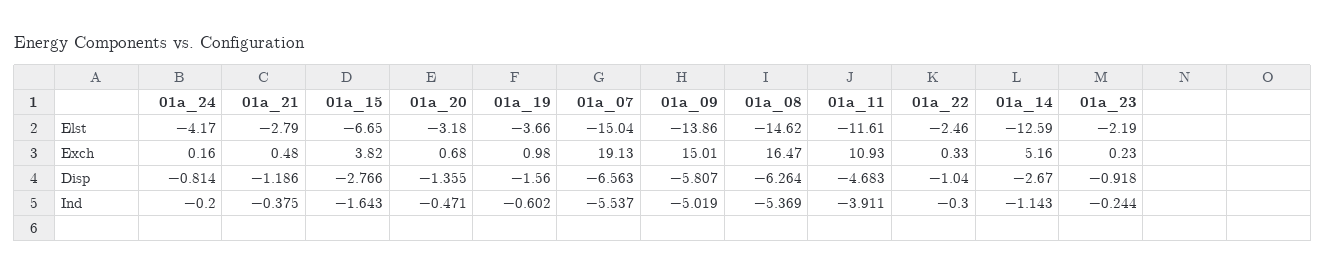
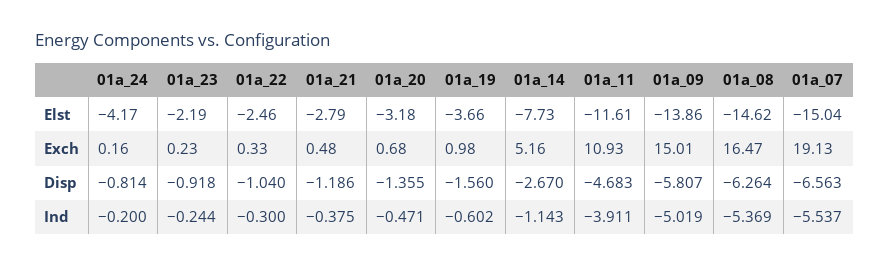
  {
    "01a_24": {
      "Elst": -4.17,
      "Exch": 0.16,
      "Disp": -0.814,
      "Ind": -0.2
    },
    "01a_21": {
      "Elst": -2.79,
      "Exch": 0.48,
      "Disp": -1.186,
      "Ind": -0.375
    },
-   "01a_15": {
-     "Elst": -6.65,
-     "Exch": 3.82,
-     "Disp": -2.766,
-     "Ind": -1.643
-   },
    "01a_20": {
      "Elst": -3.18,
      "Exch": 0.68,
      "Disp": -1.355,
      "Ind": -0.471
    },
    "01a_19": {
      "Elst": -3.66,
      "Exch": 0.98,
      "Disp": -1.56,
      "Ind": -0.602
    },
    "01a_07": {
      "Elst": -15.04,
      "Exch": 19.13,
      "Disp": -6.563,
      "Ind": -5.537
    },
    "01a_09": {
      "Elst": -13.86,
      "Exch": 15.01,
      "Disp": -5.807,
      "Ind": -5.019
    },
    "01a_08": {
      "Elst": -14.62,
      "Exch": 16.47,
      "Disp": -6.264,
      "Ind": -5.369
    },
    "01a_11": {
      "Elst": -11.61,
      "Exch": 10.93,
      "Disp": -4.683,
      "Ind": -3.911
    },
    "01a_22": {
      "Elst": -2.46,
      "Exch": 0.33,
      "Disp": -1.04,
      "Ind": -0.3
    },
    "01a_14": {
-     "Elst": -12.59,
+     "Elst": -7.73,
      "Exch": 5.16,
      "Disp": -2.67,
      "Ind": -1.143
    },
    "01a_23": {
      "Elst": -2.19,
      "Exch": 0.23,
      "Disp": -0.918,
      "Ind": -0.244
    }
  }

